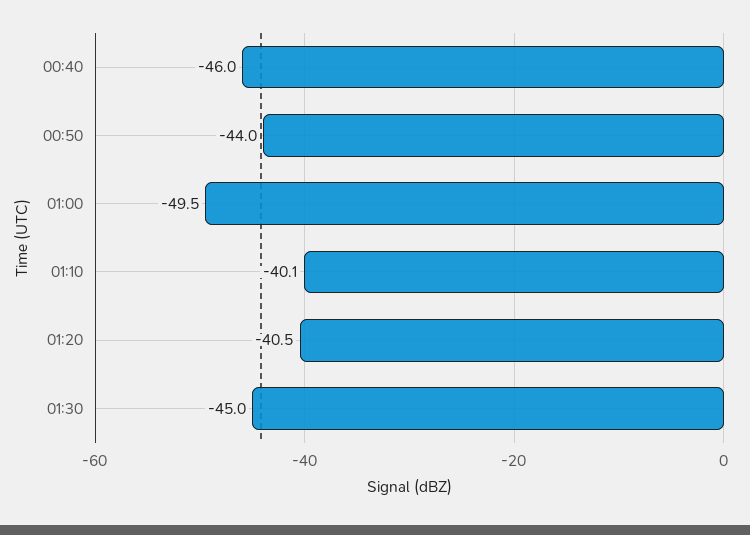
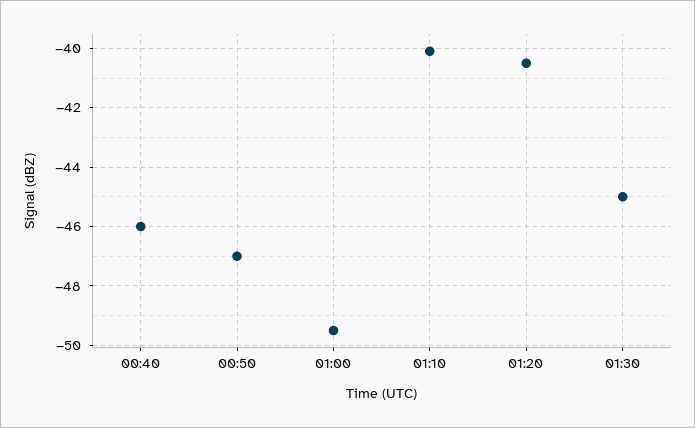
  {
    "00:40": -46,
-   "00:50": -44,
+   "00:50": -47,
    "01:00": -49.5,
    "01:10": -40.1,
    "01:20": -40.5,
    "01:30": -45
  }

